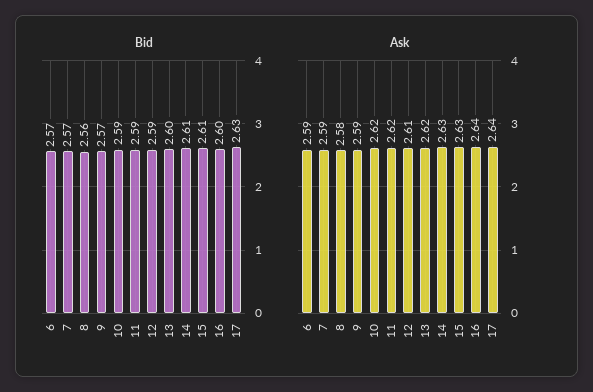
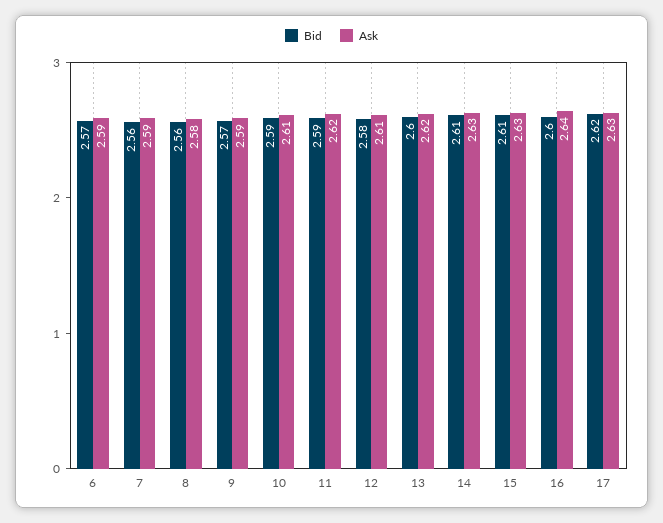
  {
    "Bid": {
      "6": 2.57,
-     "7": 2.57,
+     "7": 2.56,
      "8": 2.56,
      "9": 2.57,
      "10": 2.59,
      "11": 2.59,
-     "12": 2.59,
+     "12": 2.58,
      "13": 2.6,
      "14": 2.61,
      "15": 2.61,
      "16": 2.6,
-     "17": 2.63
+     "17": 2.62
    },
    "Ask": {
      "6": 2.59,
      "7": 2.59,
      "8": 2.58,
      "9": 2.59,
-     "10": 2.62,
+     "10": 2.61,
      "11": 2.62,
      "12": 2.61,
      "13": 2.62,
      "14": 2.63,
      "15": 2.63,
      "16": 2.64,
-     "17": 2.64
+     "17": 2.63
    }
  }

